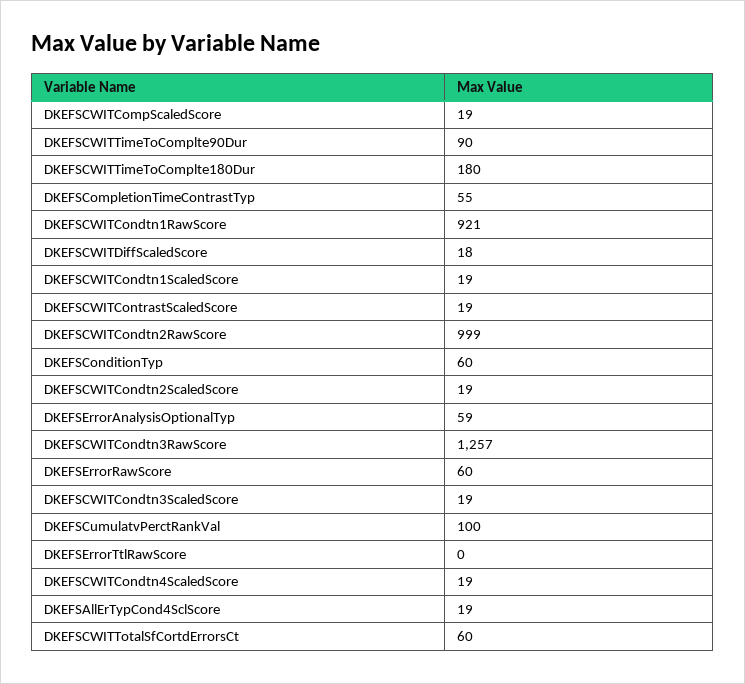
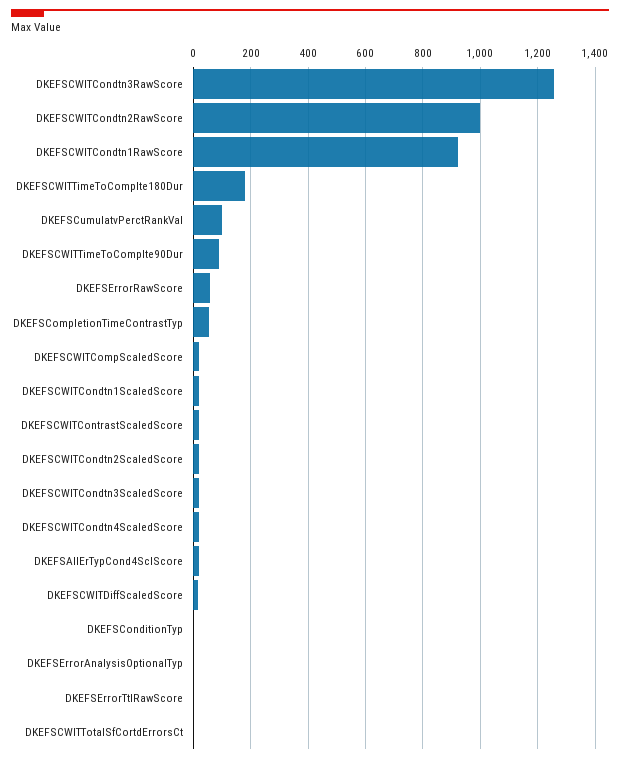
  {
    "DKEFSCWITCompScaledScore": 19,
    "DKEFSCWITTimeToComplte90Dur": 90,
    "DKEFSCWITTimeToComplte180Dur": 180,
    "DKEFSCompletionTimeContrastTyp": 55,
    "DKEFSCWITCondtn1RawScore": 921,
    "DKEFSCWITDiffScaledScore": 18,
    "DKEFSCWITCondtn1ScaledScore": 19,
    "DKEFSCWITContrastScaledScore": 19,
    "DKEFSCWITCondtn2RawScore": 999,
-   "DKEFSConditionTyp": 60,
+   "DKEFSConditionTyp": 0,
    "DKEFSCWITCondtn2ScaledScore": 19,
-   "DKEFSErrorAnalysisOptionalTyp": 59,
+   "DKEFSErrorAnalysisOptionalTyp": 0,
    "DKEFSCWITCondtn3RawScore": 1257,
    "DKEFSErrorRawScore": 60,
    "DKEFSCWITCondtn3ScaledScore": 19,
    "DKEFSCumulatvPerctRankVal": 100,
    "DKEFSErrorTtlRawScore": 0,
    "DKEFSCWITCondtn4ScaledScore": 19,
    "DKEFSAllErTypCond4SclScore": 19,
-   "DKEFSCWITTotalSfCortdErrorsCt": 60
+   "DKEFSCWITTotalSfCortdErrorsCt": 0
  }

